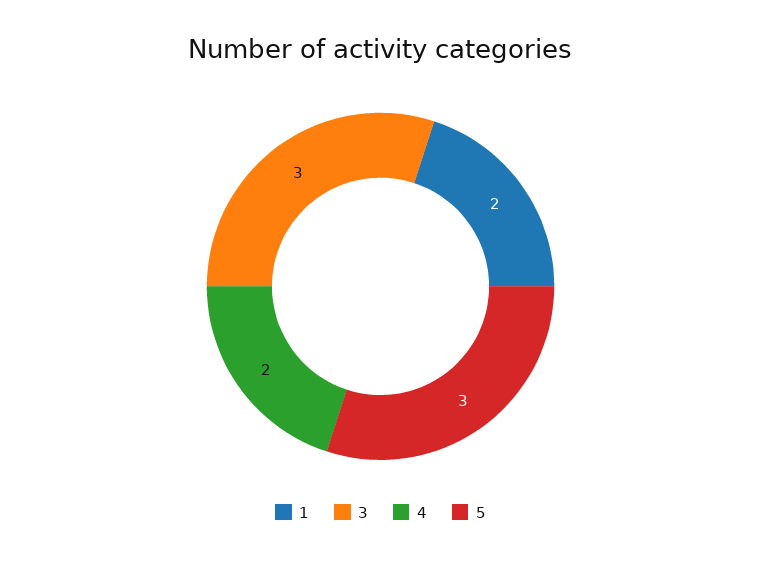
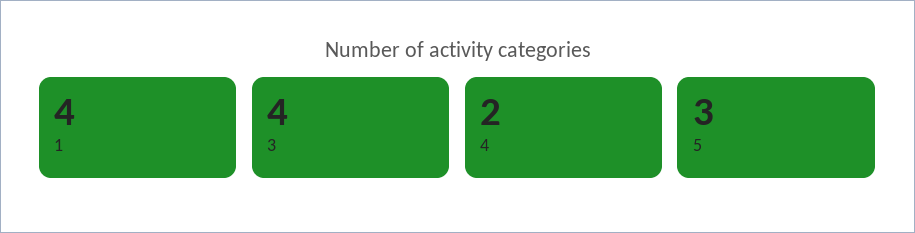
  {
-   "1": 2,
+   "1": 4,
-   "3": 3,
+   "3": 4,
    "4": 2,
    "5": 3
  }

